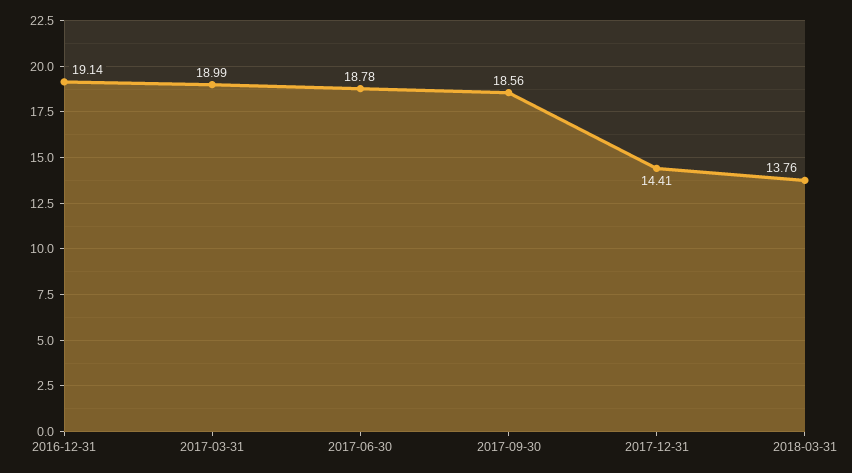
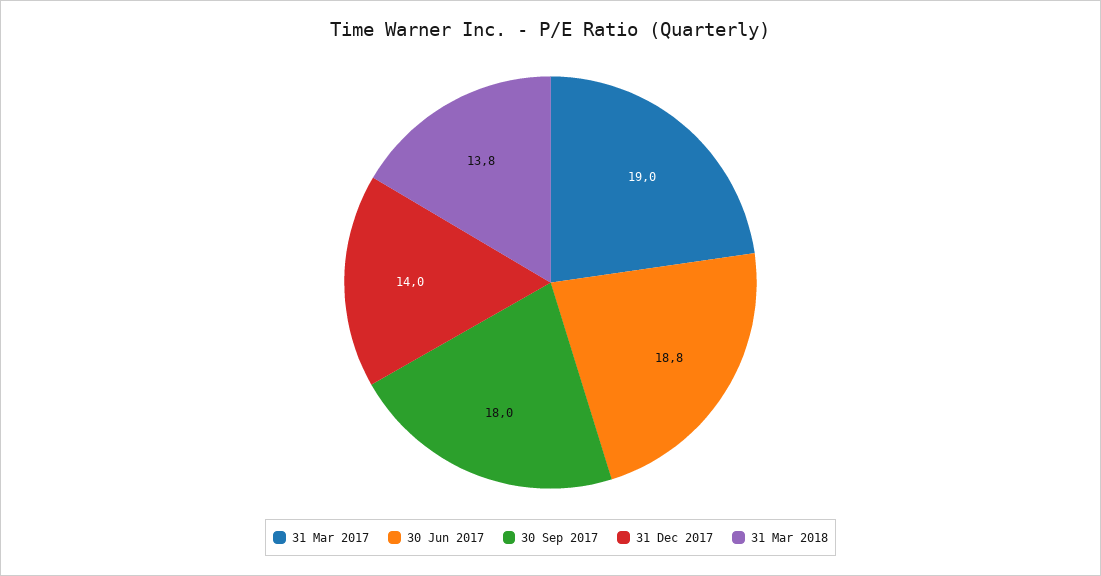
  {
-   "2016-12-31": 19.14,
    "2017-03-31": 18.99,
    "2017-06-30": 18.78,
-   "2017-09-30": 18.56,
+   "2017-09-30": 18,
-   "2017-12-31": 14.41,
+   "2017-12-31": 14,
    "2018-03-31": 13.76
  }

